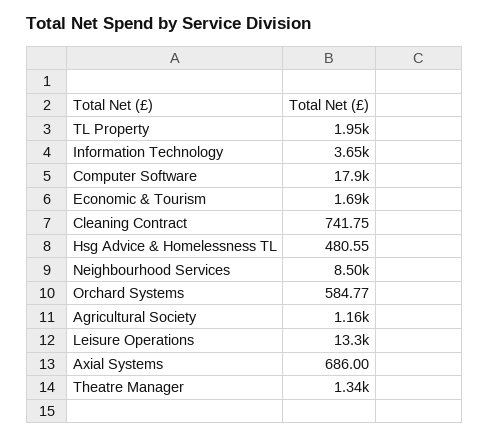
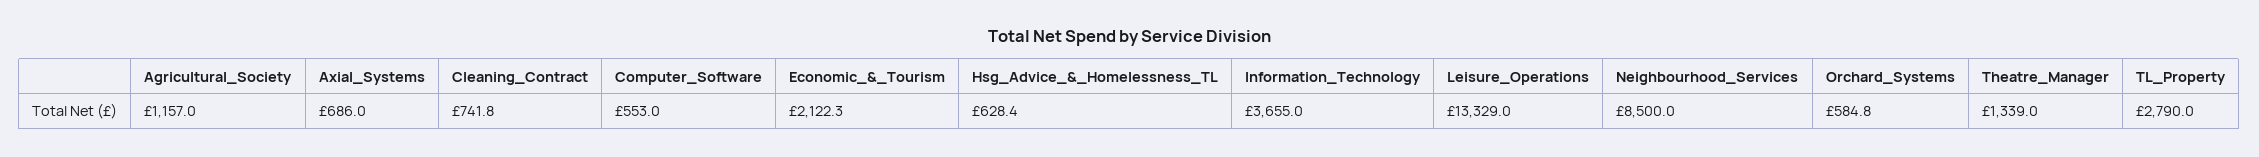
  {
-   "TL Property": 1950,
+   "TL Property": 2790,
    "Information Technology": 3655,
-   "Computer Software": 17900,
+   "Computer Software": 553,
-   "Economic & Tourism": 1690,
+   "Economic & Tourism": 2122.3,
    "Cleaning Contract": 741.75,
-   "Hsg Advice & Homelessness TL": 480.55,
+   "Hsg Advice & Homelessness TL": 628.4,
    "Neighbourhood Services": 8500,
    "Orchard Systems": 584.77,
    "Agricultural Society": 1157,
    "Leisure Operations": 13329,
    "Axial Systems": 686,
    "Theatre Manager": 1339
  }

